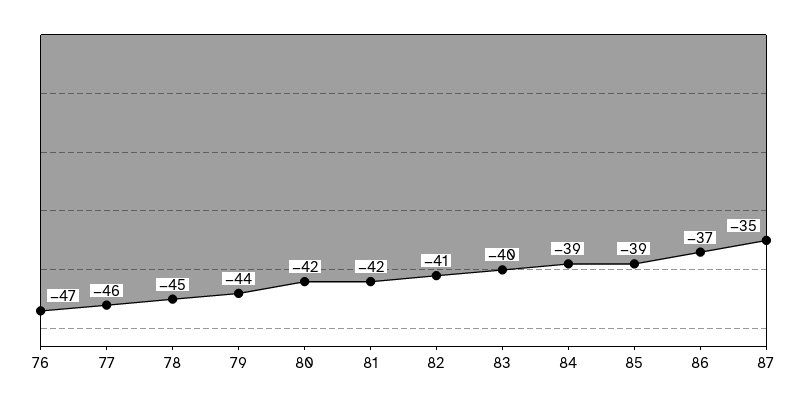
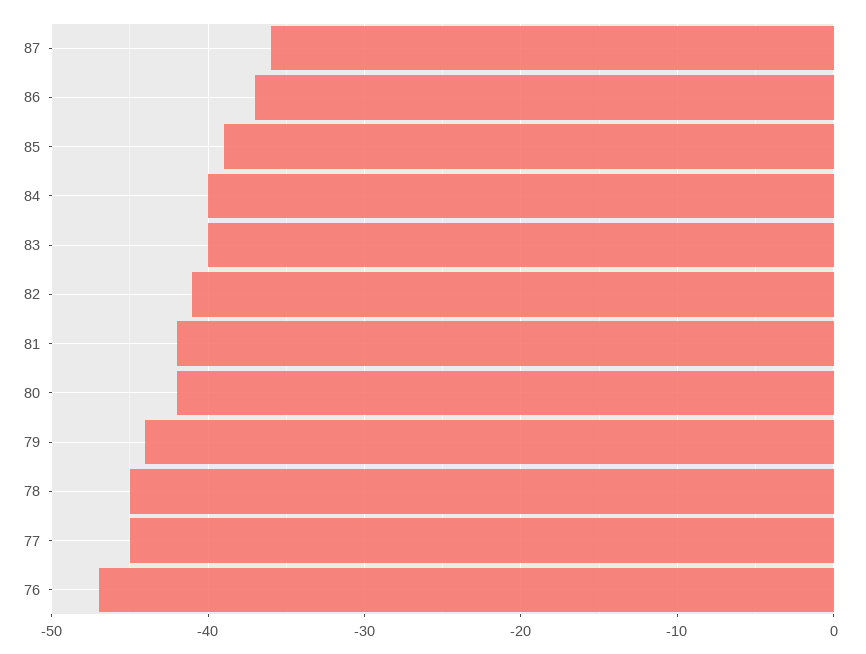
  {
    "76": -47,
-   "77": -46,
+   "77": -45,
    "78": -45,
    "79": -44,
    "80": -42,
    "81": -42,
    "82": -41,
    "83": -40,
-   "84": -39,
+   "84": -40,
    "85": -39,
    "86": -37,
-   "87": -35
+   "87": -36
  }

